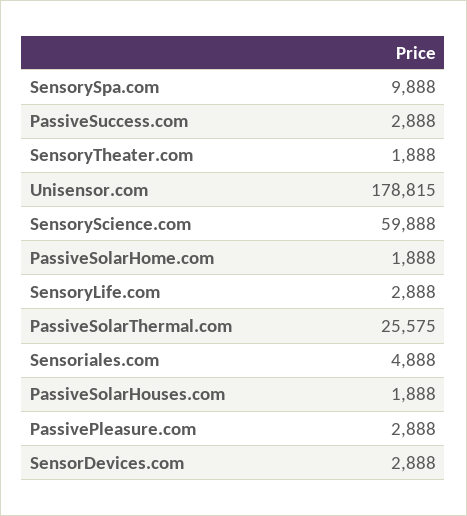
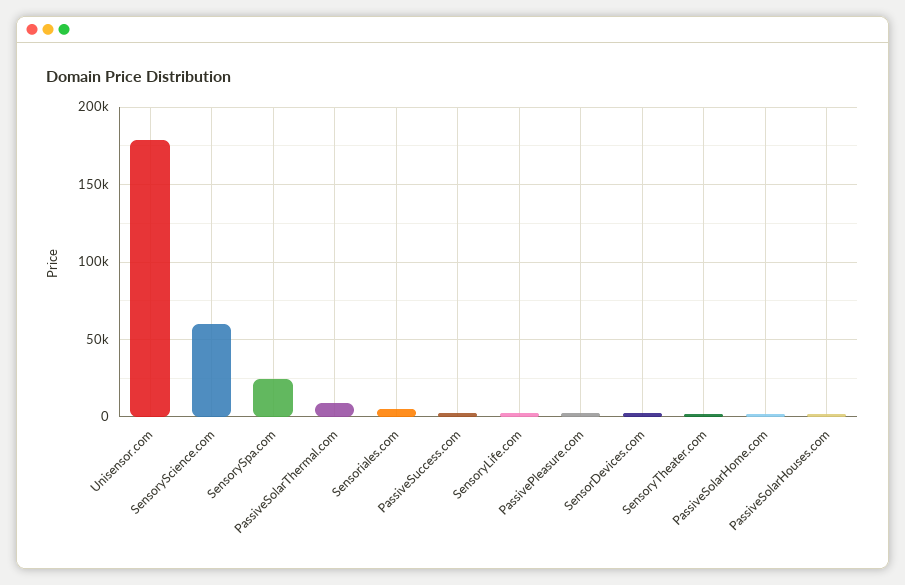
  {
-   "SensorySpa.com": 9888,
+   "SensorySpa.com": 25000,
    "PassiveSuccess.com": 2888,
    "SensoryTheater.com": 1888,
    "Unisensor.com": 178815,
    "SensoryScience.com": 59888,
    "PassiveSolarHome.com": 1888,
    "SensoryLife.com": 2888,
-   "PassiveSolarThermal.com": 25575,
+   "PassiveSolarThermal.com": 10000,
    "Sensoriales.com": 4888,
    "PassiveSolarHouses.com": 1888,
    "PassivePleasure.com": 2888,
    "SensorDevices.com": 2888
  }

